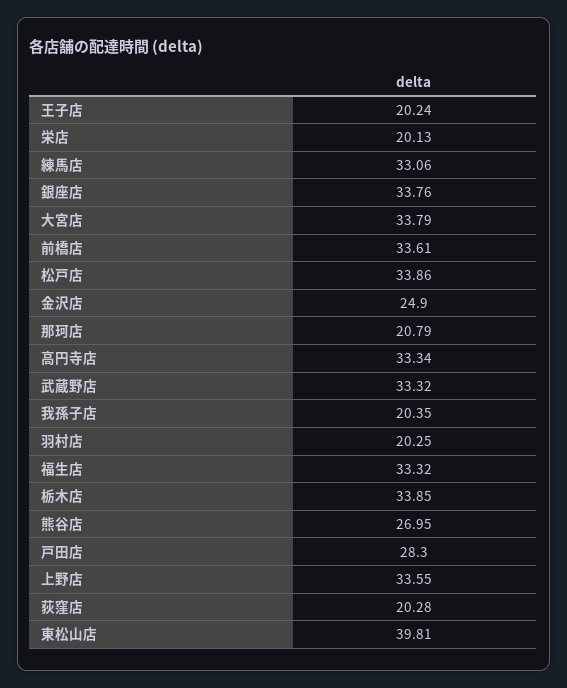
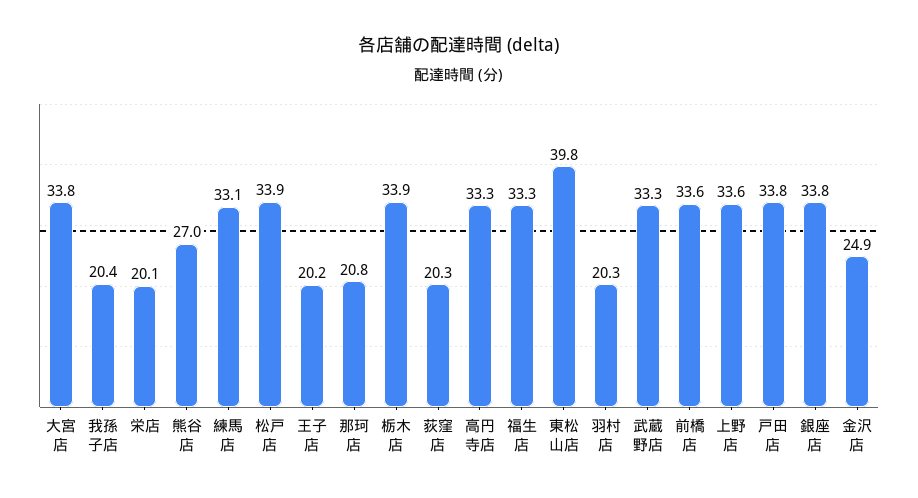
  {
    "王子店": 20.24,
    "栄店": 20.13,
    "練馬店": 33.06,
    "銀座店": 33.76,
    "大宮店": 33.79,
    "前橋店": 33.61,
    "松戸店": 33.86,
    "金沢店": 24.9,
    "那珂店": 20.79,
    "高円寺店": 33.34,
    "武蔵野店": 33.32,
    "我孫子店": 20.35,
    "羽村店": 20.25,
    "福生店": 33.32,
    "栃木店": 33.85,
    "熊谷店": 26.95,
-   "戸田店": 28.3,
+   "戸田店": 33.8,
    "上野店": 33.55,
    "荻窪店": 20.28,
    "東松山店": 39.81
  }

